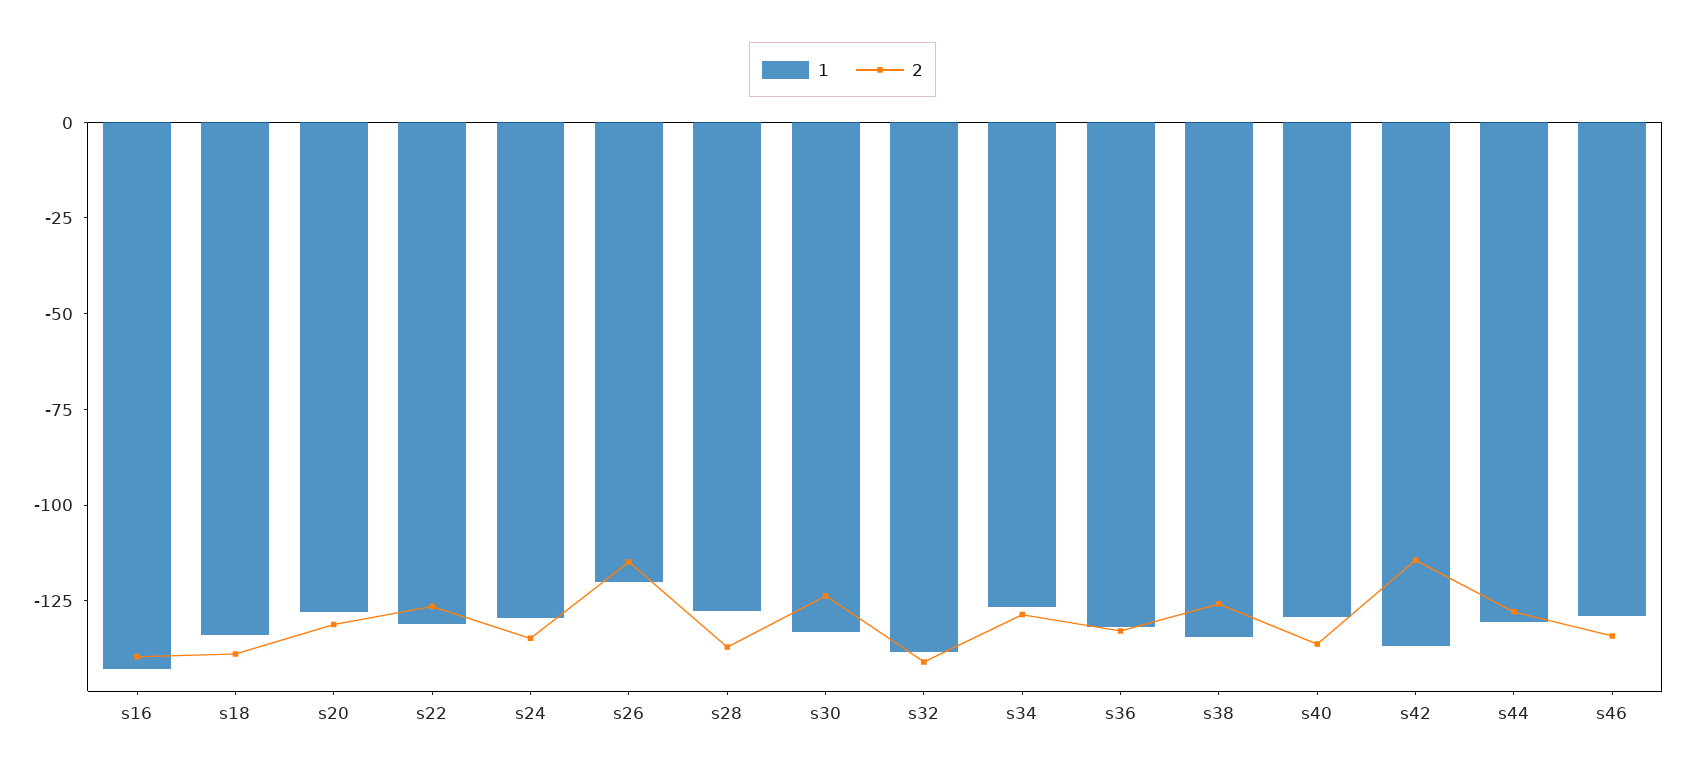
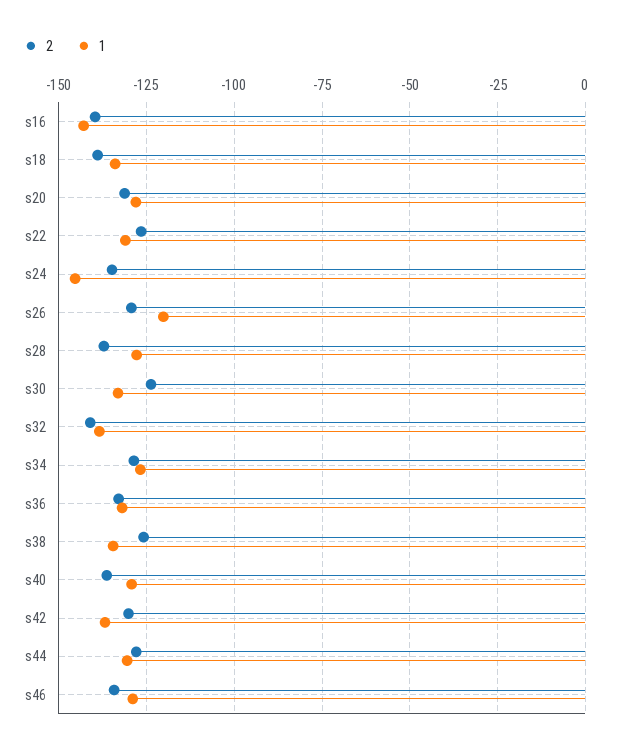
  {
    "1": {
      "s16": -142.5,
      "s18": -135,
      "s20": -127.5,
      "s22": -130,
-     "s24": -130,
+     "s24": -145,
      "s26": -120,
      "s28": -127.5,
      "s30": -132.5,
      "s32": -137.5,
      "s34": -127.5,
      "s36": -132.5,
      "s38": -135,
      "s40": -130,
      "s42": -137.5,
      "s44": -130,
      "s46": -130
    },
    "2": {
      "s16": -140,
      "s18": -140,
      "s20": -130,
      "s22": -127.5,
      "s24": -135,
-     "s26": -115,
+     "s26": -130,
      "s28": -137.5,
      "s30": -122.5,
      "s32": -140,
      "s34": -127.5,
      "s36": -132.5,
      "s38": -125,
      "s40": -137.5,
-     "s42": -115,
+     "s42": -130,
      "s44": -127.5,
      "s46": -135
    }
  }

